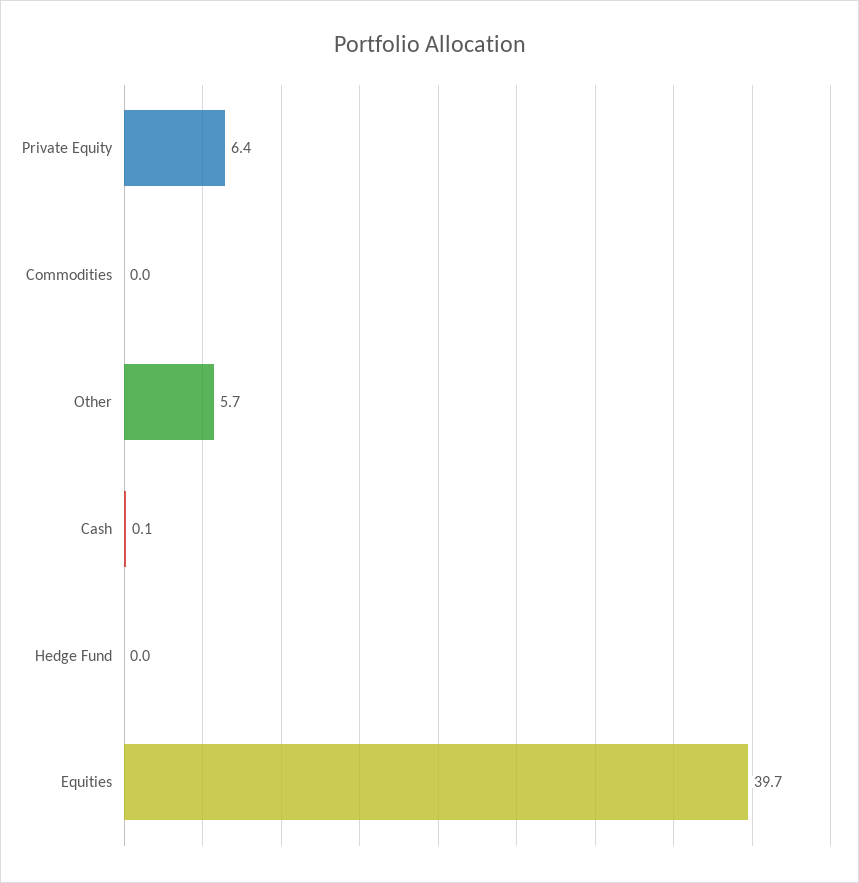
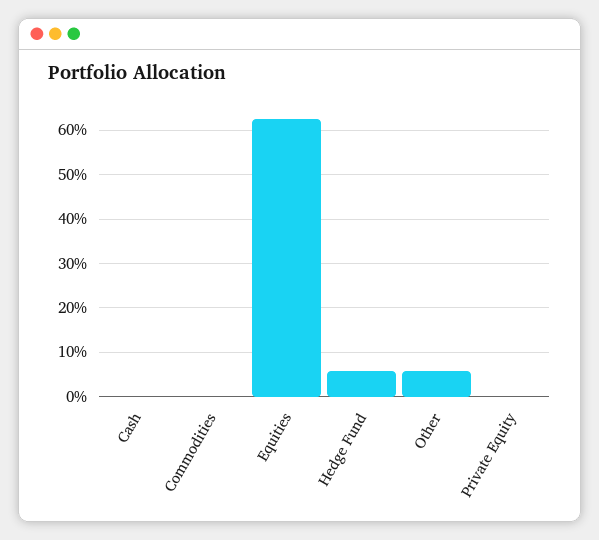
  {
-   "Private Equity": 6.4,
+   "Private Equity": 0,
    "Commodities": 0,
    "Other": 5.7,
    "Cash": 0.1,
-   "Hedge Fund": 0,
+   "Hedge Fund": 6,
-   "Equities": 39.7
+   "Equities": 62
  }

